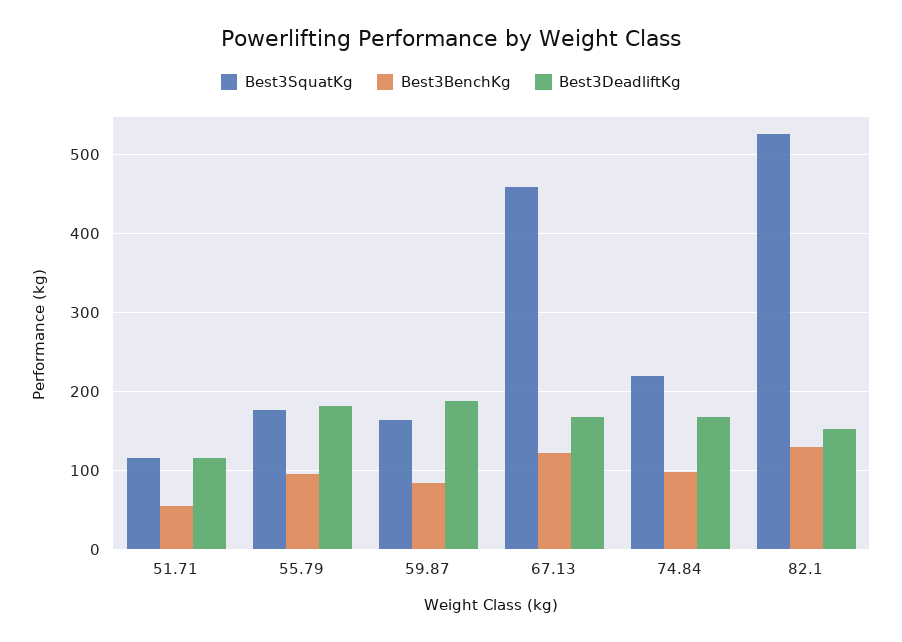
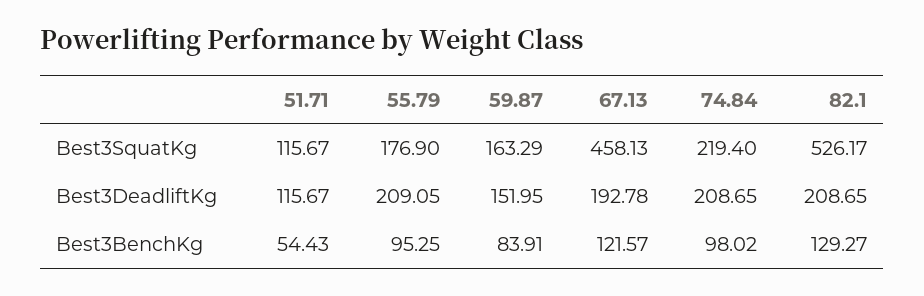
  {
    "Best3SquatKg": {
      "51.71": 115.67,
      "55.79": 176.9,
      "59.87": 163.29,
      "67.13": 458.13,
      "74.84": 219.4,
      "82.1": 526.17
    },
    "Best3BenchKg": {
      "51.71": 54.43,
      "55.79": 95.25,
      "59.87": 83.91,
      "67.13": 121.57,
      "74.84": 98.02,
      "82.1": 129.27
    },
    "Best3DeadliftKg": {
      "51.71": 115.67,
-     "55.79": 180,
+     "55.79": 209.05,
-     "59.87": 190,
+     "59.87": 151.95,
-     "67.13": 170,
+     "67.13": 192.78,
-     "74.84": 170,
+     "74.84": 208.65,
-     "82.1": 150
+     "82.1": 208.65
    }
  }

